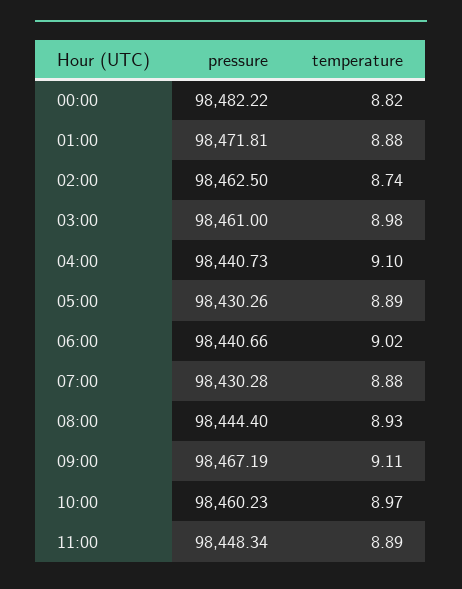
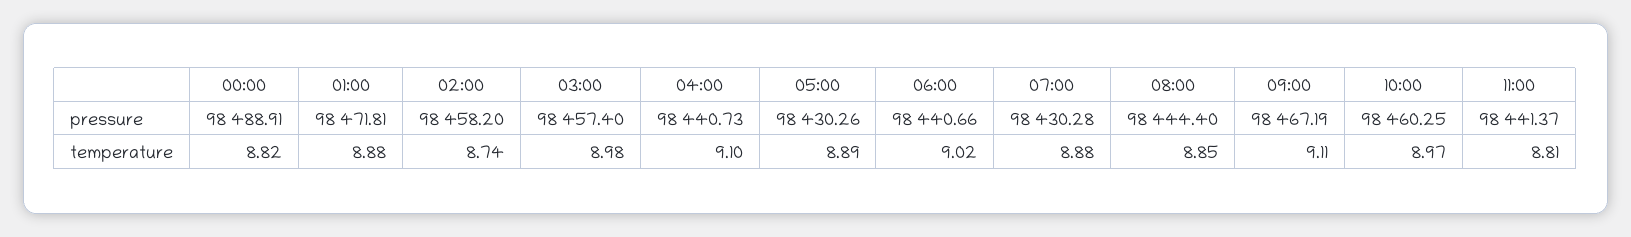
  {
    "pressure": {
-     "00:00": 98482.22,
+     "00:00": 98488.91,
      "01:00": 98471.81,
-     "02:00": 98462.5,
+     "02:00": 98458.2,
-     "03:00": 98461,
+     "03:00": 98457.4,
      "04:00": 98440.73,
      "05:00": 98430.26,
      "06:00": 98440.66,
      "07:00": 98430.28,
      "08:00": 98444.4,
      "09:00": 98467.19,
-     "10:00": 98460.23,
+     "10:00": 98460.25,
-     "11:00": 98448.34
+     "11:00": 98441.37
    },
    "temperature": {
      "00:00": 8.82,
      "01:00": 8.88,
      "02:00": 8.74,
      "03:00": 8.98,
      "04:00": 9.1,
      "05:00": 8.89,
      "06:00": 9.02,
      "07:00": 8.88,
-     "08:00": 8.93,
+     "08:00": 8.85,
      "09:00": 9.11,
      "10:00": 8.97,
-     "11:00": 8.89
+     "11:00": 8.81
    }
  }

